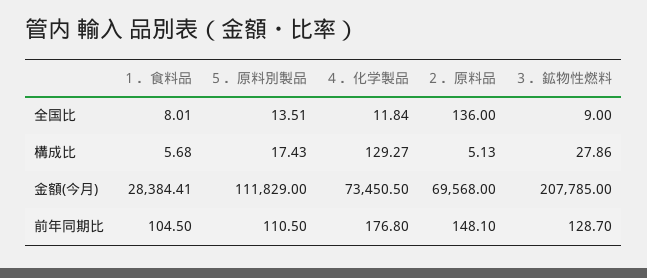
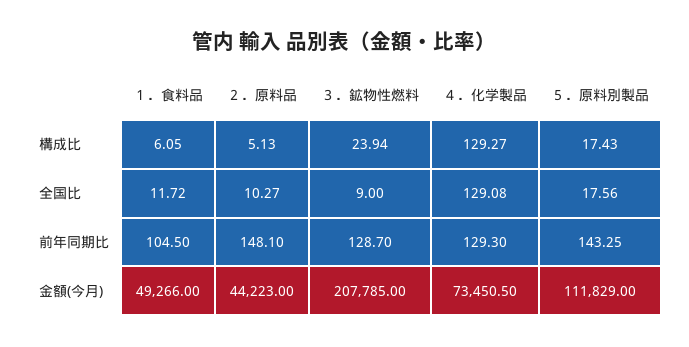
  {
    "１．食料品": {
-     "全国比": 8.01,
+     "全国比": 11.72,
-     "構成比": 5.68,
+     "構成比": 6.05,
-     "金額(今月)": 28384.41,
+     "金額(今月)": 49266,
      "前年同期比": 104.5
    },
    "５．原料別製品": {
-     "全国比": 13.51,
+     "全国比": 17.56,
      "構成比": 17.43,
      "金額(今月)": 111829,
-     "前年同期比": 110.5
+     "前年同期比": 143.25
    },
    "４．化学製品": {
-     "全国比": 11.84,
+     "全国比": 129.08,
      "構成比": 129.27,
      "金額(今月)": 73450.5,
-     "前年同期比": 176.8
+     "前年同期比": 129.3
    },
    "２．原料品": {
-     "全国比": 136,
+     "全国比": 10.27,
      "構成比": 5.13,
-     "金額(今月)": 69568,
+     "金額(今月)": 44223,
      "前年同期比": 148.1
    },
    "３．鉱物性燃料": {
      "全国比": 9,
-     "構成比": 27.86,
+     "構成比": 23.94,
      "金額(今月)": 207785,
      "前年同期比": 128.7
    }
  }

